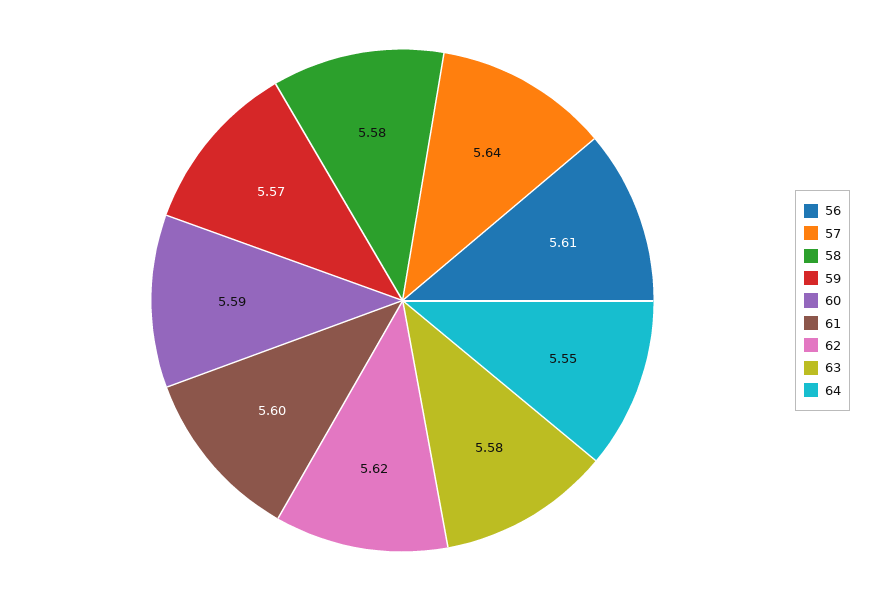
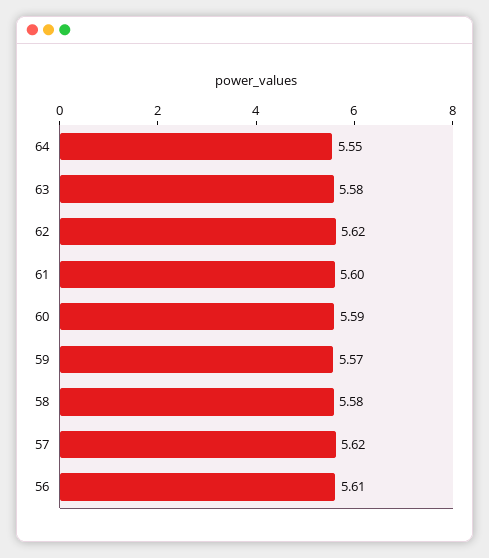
  {
    "56": 5.61,
-   "57": 5.64,
+   "57": 5.62,
    "58": 5.58,
    "59": 5.57,
    "60": 5.59,
    "61": 5.6,
    "62": 5.62,
    "63": 5.58,
    "64": 5.55
  }

